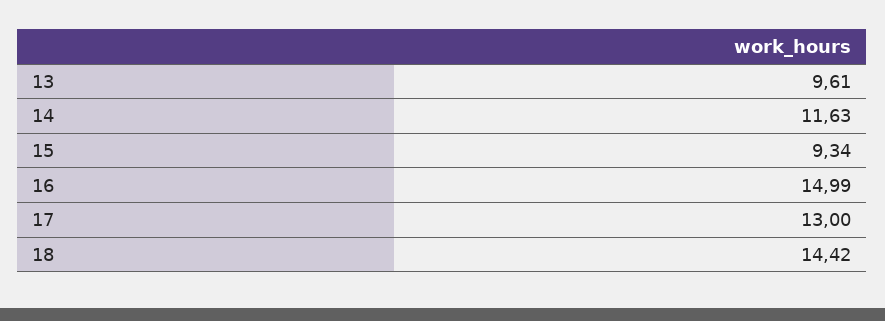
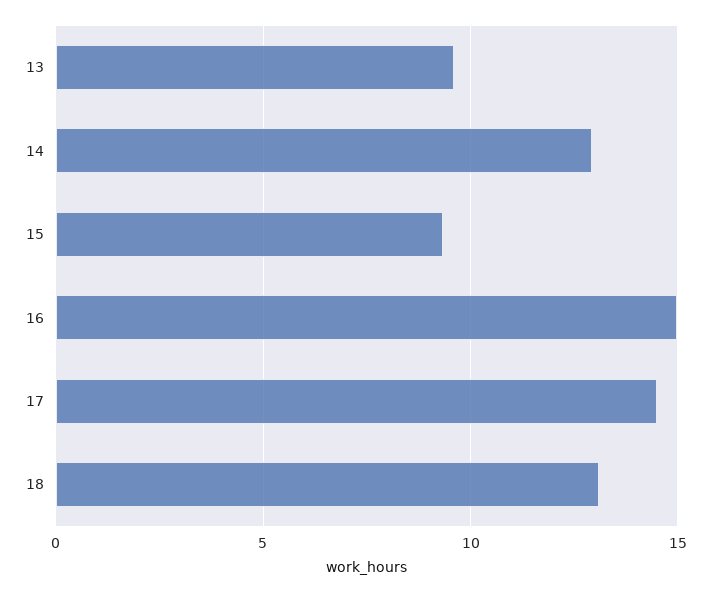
  {
    "13": 9.61,
-   "14": 11.63,
+   "14": 13,
    "15": 9.34,
    "16": 14.99,
-   "17": 13,
+   "17": 14.5,
-   "18": 14.42
+   "18": 13
  }

